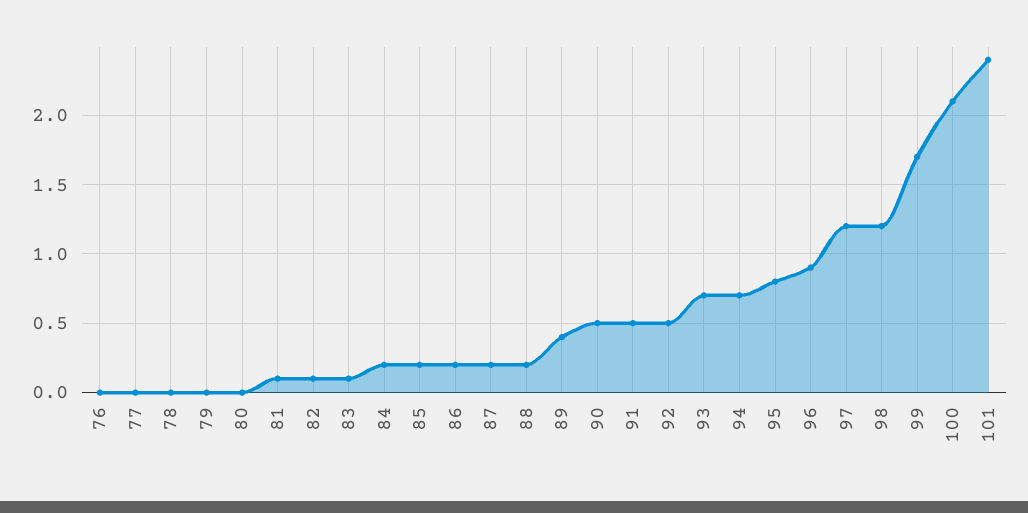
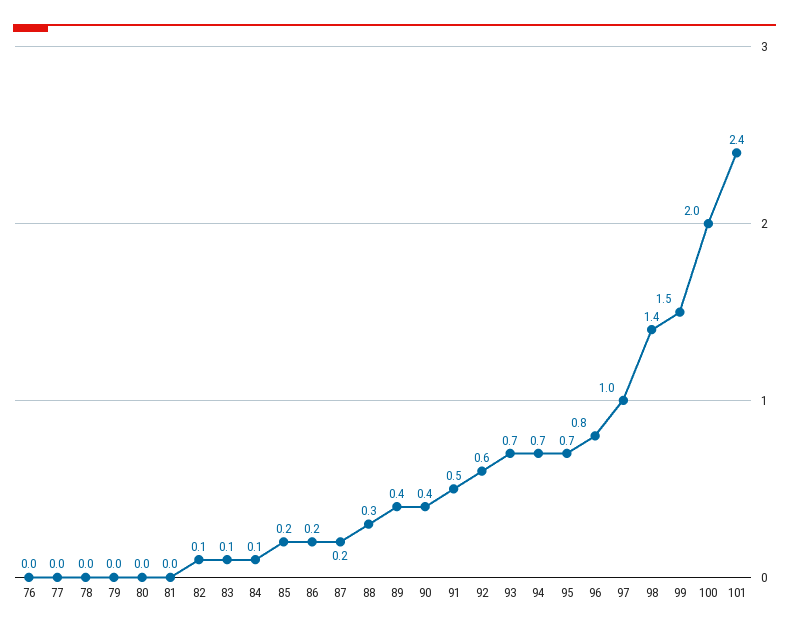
  {
    "76": 0,
    "77": 0,
    "78": 0,
    "79": 0,
    "80": 0,
-   "81": 0.1,
+   "81": 0,
    "82": 0.1,
    "83": 0.1,
-   "84": 0.2,
+   "84": 0.1,
    "85": 0.2,
    "86": 0.2,
    "87": 0.2,
-   "88": 0.2,
+   "88": 0.3,
    "89": 0.4,
-   "90": 0.5,
+   "90": 0.4,
    "91": 0.5,
-   "92": 0.5,
+   "92": 0.6,
    "93": 0.7,
    "94": 0.7,
-   "95": 0.8,
+   "95": 0.7,
-   "96": 0.9,
+   "96": 0.8,
-   "97": 1.2,
+   "97": 1,
-   "98": 1.2,
+   "98": 1.4,
-   "99": 1.7,
+   "99": 1.5,
-   "100": 2.1,
+   "100": 2,
    "101": 2.4
  }

